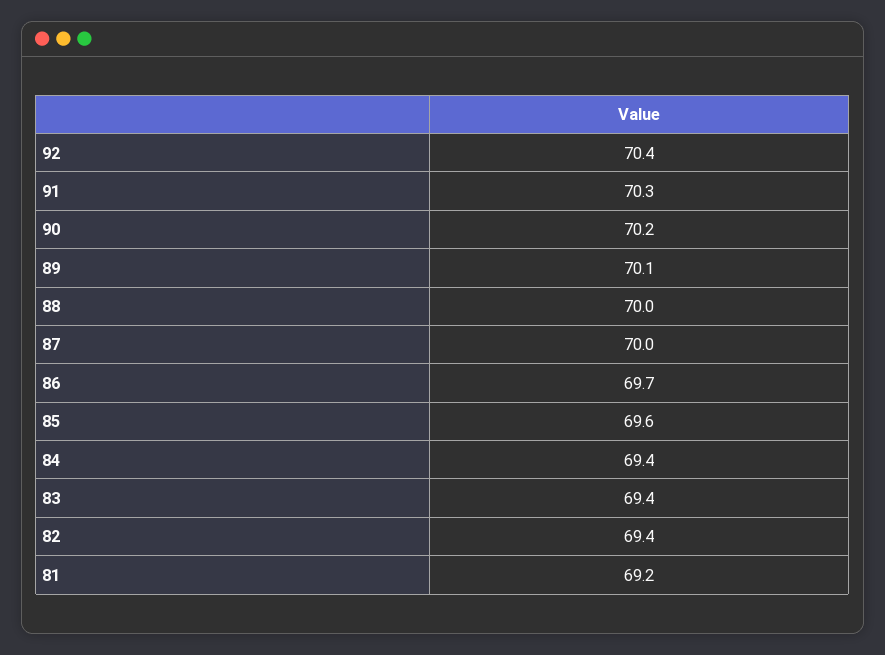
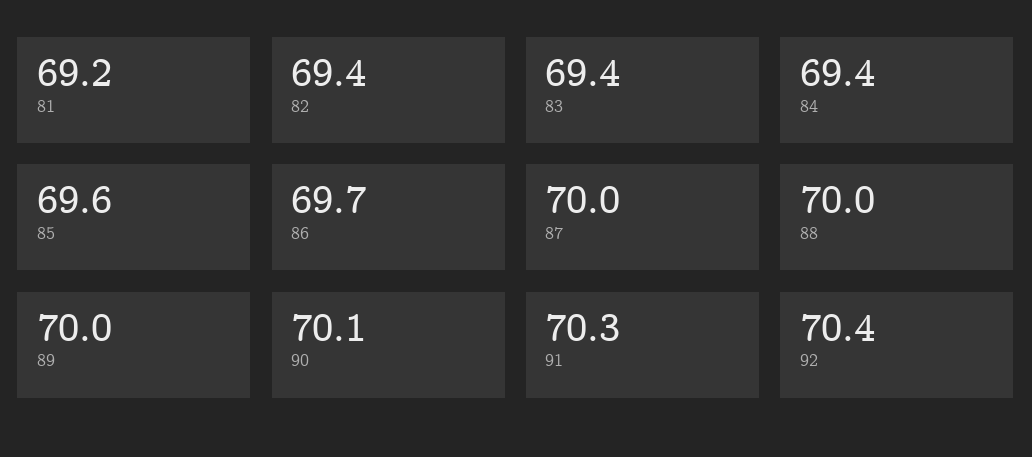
  {
    "92": 70.4,
    "91": 70.3,
-   "90": 70.2,
+   "90": 70.1,
-   "89": 70.1,
+   "89": 70,
    "88": 70,
    "87": 70,
    "86": 69.7,
    "85": 69.6,
    "84": 69.4,
    "83": 69.4,
    "82": 69.4,
    "81": 69.2
  }

